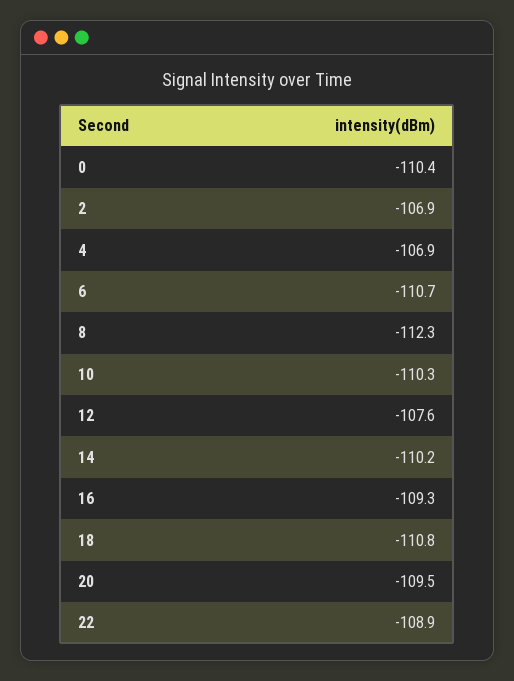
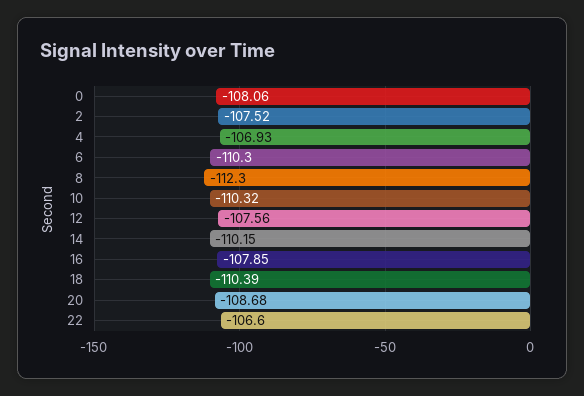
  {
-   "0": -110.4,
+   "0": -108.06,
-   "2": -106.9,
+   "2": -107.52,
    "4": -106.93,
-   "6": -110.7,
+   "6": -110.3,
    "8": -112.3,
    "10": -110.32,
    "12": -107.56,
    "14": -110.15,
-   "16": -109.3,
+   "16": -107.85,
-   "18": -110.8,
+   "18": -110.39,
-   "20": -109.5,
+   "20": -108.68,
-   "22": -108.9
+   "22": -106.6
  }

